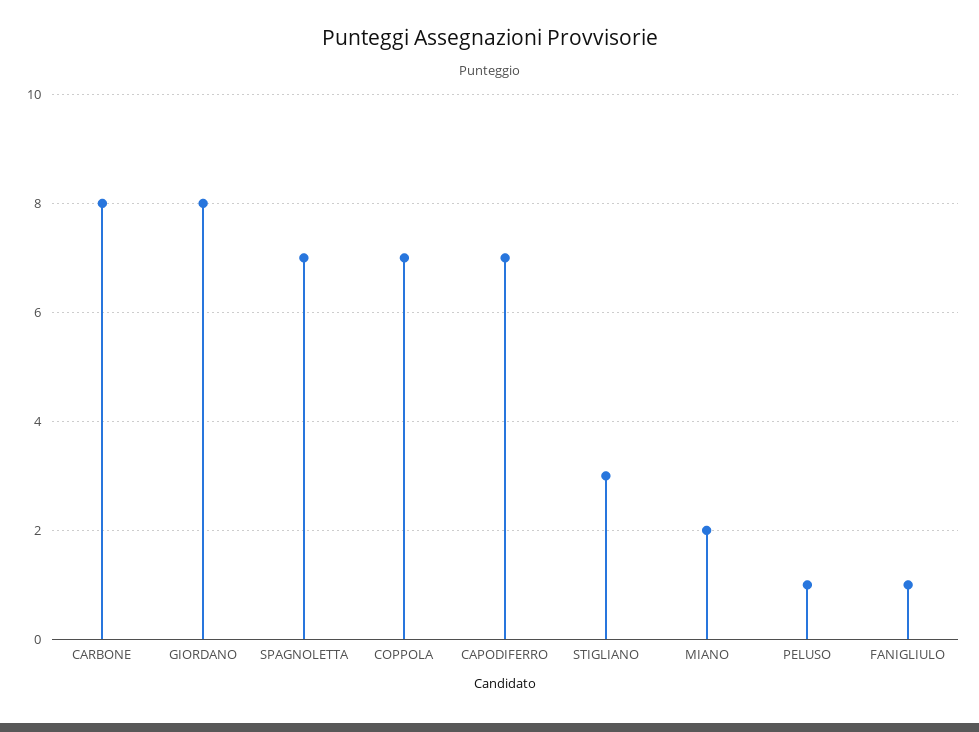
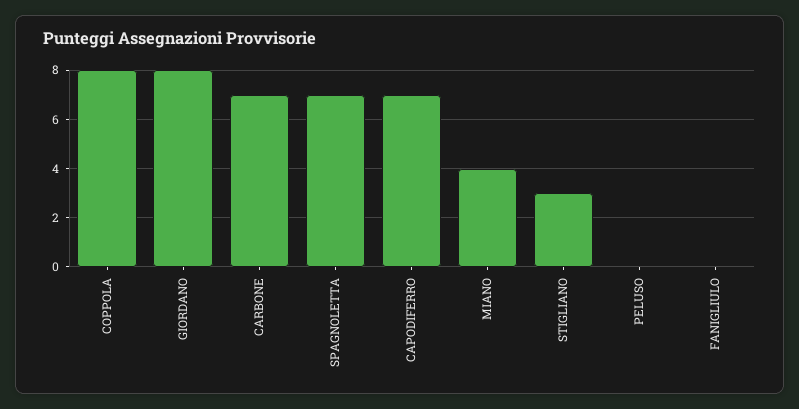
  {
-   "CARBONE": 8,
+   "CARBONE": 7,
    "GIORDANO": 8,
    "SPAGNOLETTA": 7,
-   "COPPOLA": 7,
+   "COPPOLA": 8,
    "CAPODIFERRO": 7,
    "STIGLIANO": 3,
-   "MIANO": 2,
+   "MIANO": 4,
-   "PELUSO": 1,
+   "PELUSO": 0,
-   "FANIGLIULO": 1
+   "FANIGLIULO": 0
  }

